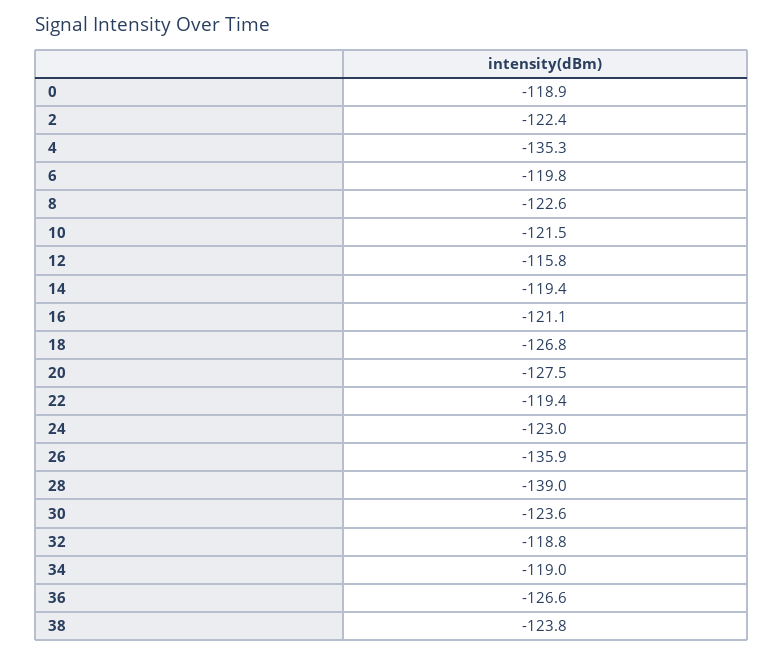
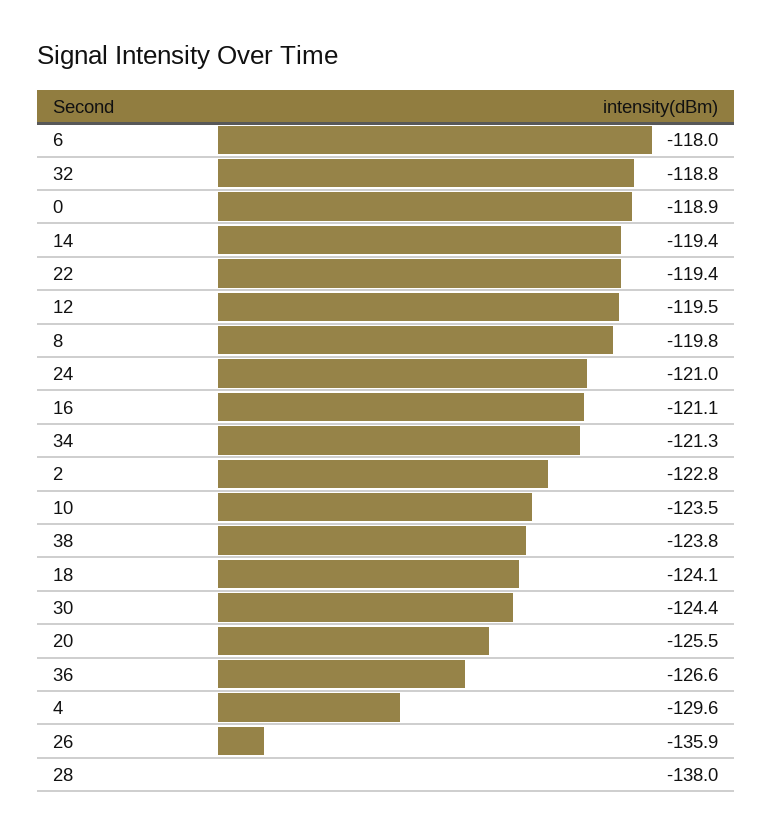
  {
    "0": -118.9,
-   "2": -122.4,
+   "2": -122.8,
-   "4": -135.3,
+   "4": -129.6,
-   "6": -119.8,
+   "6": -118,
-   "8": -122.6,
+   "8": -119.8,
-   "10": -121.5,
+   "10": -123.5,
-   "12": -115.8,
+   "12": -119.5,
    "14": -119.4,
    "16": -121.1,
-   "18": -126.8,
+   "18": -124.1,
-   "20": -127.5,
+   "20": -125.5,
    "22": -119.4,
-   "24": -123,
+   "24": -121,
    "26": -135.9,
-   "28": -139,
+   "28": -138,
-   "30": -123.6,
+   "30": -124.4,
    "32": -118.8,
-   "34": -119,
+   "34": -121.3,
    "36": -126.6,
    "38": -123.8
  }

